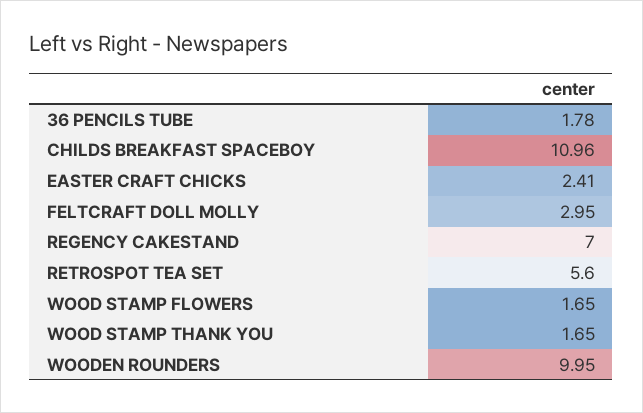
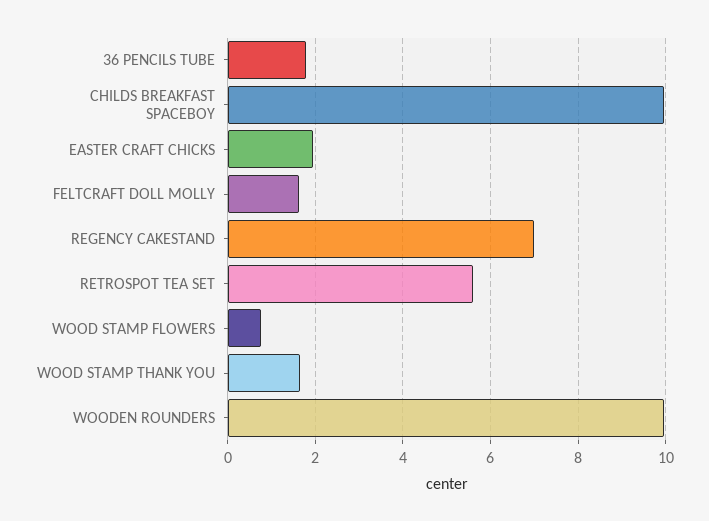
  {
    "36 PENCILS TUBE": 1.78,
-   "CHILDS BREAKFAST SPACEBOY": 10.96,
+   "CHILDS BREAKFAST SPACEBOY": 10,
-   "EASTER CRAFT CHICKS": 2.41,
+   "EASTER CRAFT CHICKS": 2,
-   "FELTCRAFT DOLL MOLLY": 2.95,
+   "FELTCRAFT DOLL MOLLY": 1.6,
    "REGENCY CAKESTAND": 7,
    "RETROSPOT TEA SET": 5.6,
-   "WOOD STAMP FLOWERS": 1.65,
+   "WOOD STAMP FLOWERS": 0.8,
    "WOOD STAMP THANK YOU": 1.65,
    "WOODEN ROUNDERS": 9.95
  }

